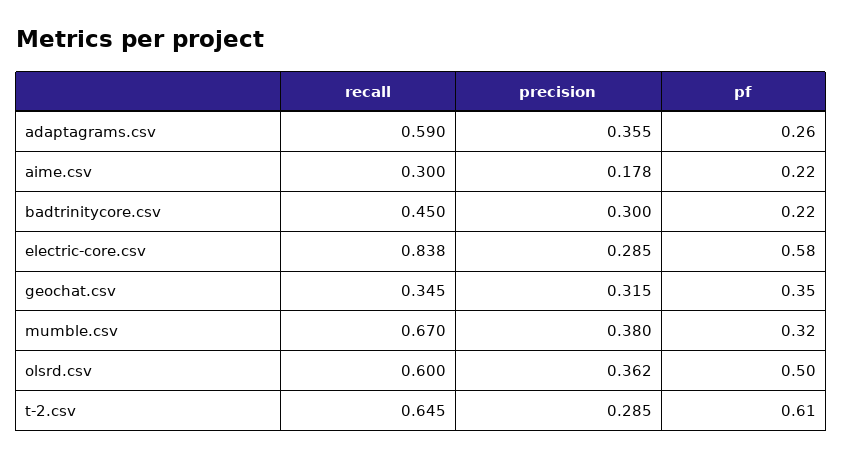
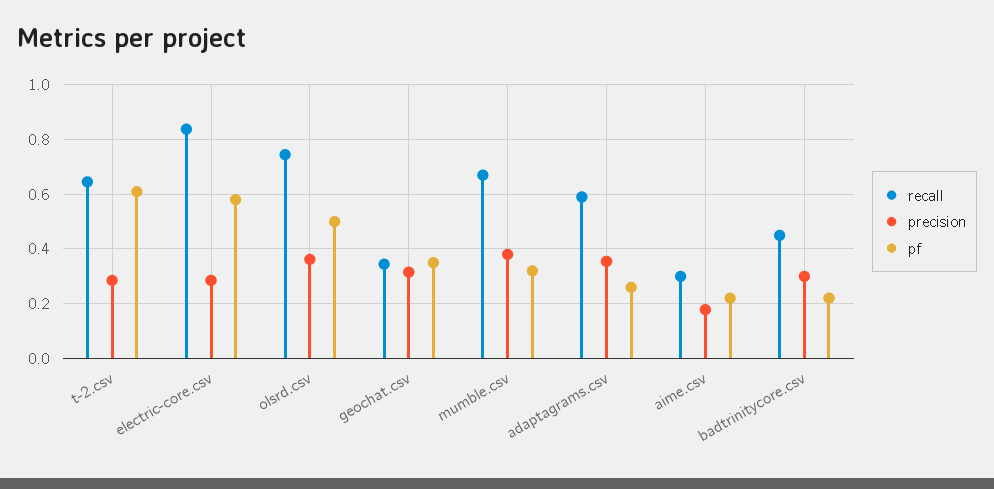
  {
    "recall": {
      "adaptagrams.csv": 0.59,
      "aime.csv": 0.3,
      "badtrinitycore.csv": 0.45,
      "electric-core.csv": 0.838,
      "geochat.csv": 0.345,
      "mumble.csv": 0.67,
-     "olsrd.csv": 0.6,
+     "olsrd.csv": 0.75,
      "t-2.csv": 0.645
    },
    "precision": {
      "adaptagrams.csv": 0.355,
      "aime.csv": 0.178,
      "badtrinitycore.csv": 0.3,
      "electric-core.csv": 0.285,
      "geochat.csv": 0.315,
      "mumble.csv": 0.38,
      "olsrd.csv": 0.362,
      "t-2.csv": 0.285
    },
    "pf": {
      "adaptagrams.csv": 0.26,
      "aime.csv": 0.22,
      "badtrinitycore.csv": 0.22,
      "electric-core.csv": 0.58,
      "geochat.csv": 0.35,
      "mumble.csv": 0.32,
      "olsrd.csv": 0.5,
      "t-2.csv": 0.61
    }
  }

